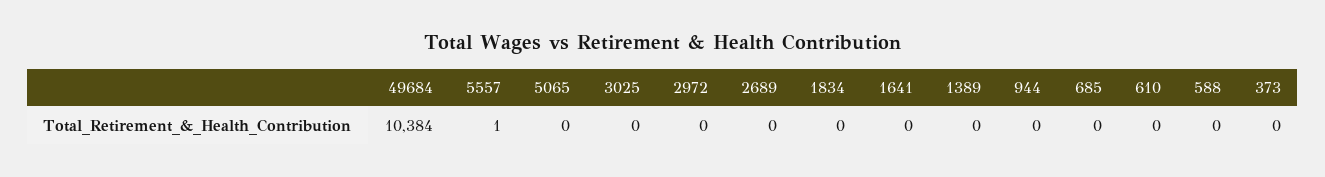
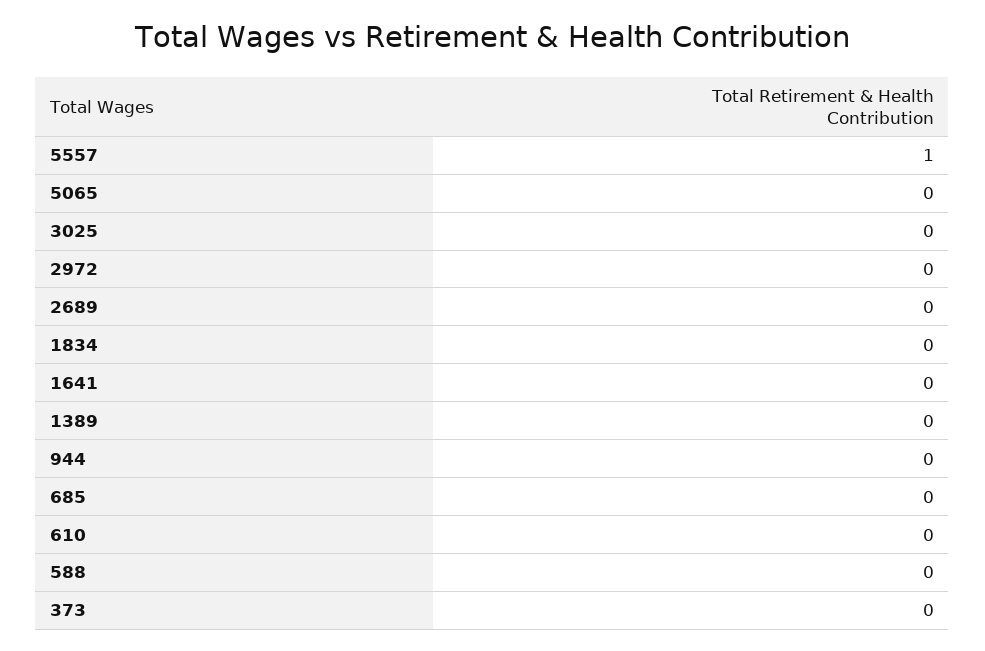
  {
-   "49684": 10384,
    "5557": 1,
    "5065": 0,
    "3025": 0,
    "2972": 0,
    "2689": 0,
    "1834": 0,
    "1641": 0,
    "1389": 0,
    "944": 0,
    "685": 0,
    "610": 0,
    "588": 0,
    "373": 0
  }

